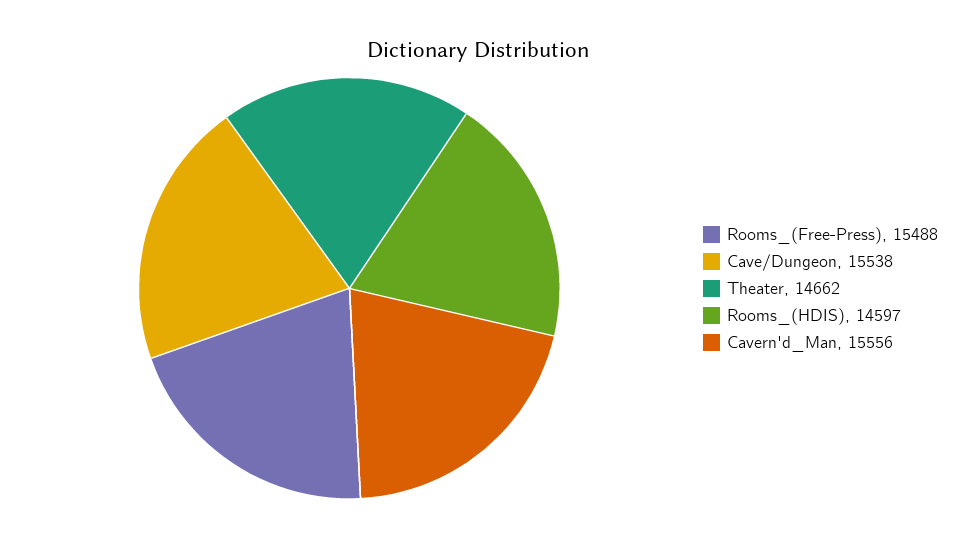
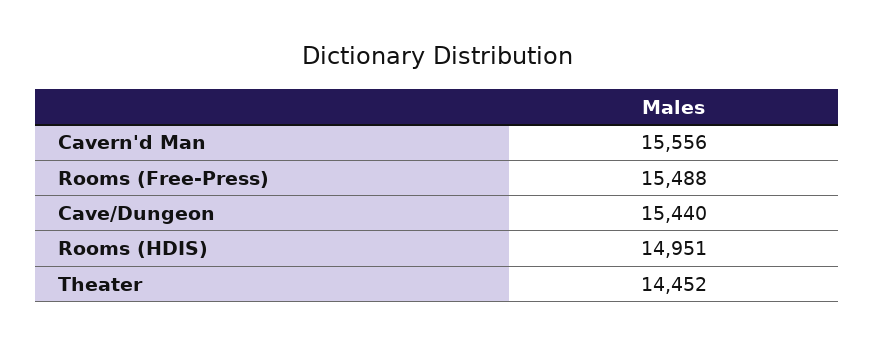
  {
    "Rooms_(Free-Press)": 15488,
-   "Cave/Dungeon": 15538,
+   "Cave/Dungeon": 15440,
-   "Theater": 14662,
+   "Theater": 14452,
-   "Rooms_(HDIS)": 14597,
+   "Rooms_(HDIS)": 14951,
    "Cavern'd_Man": 15556
  }

